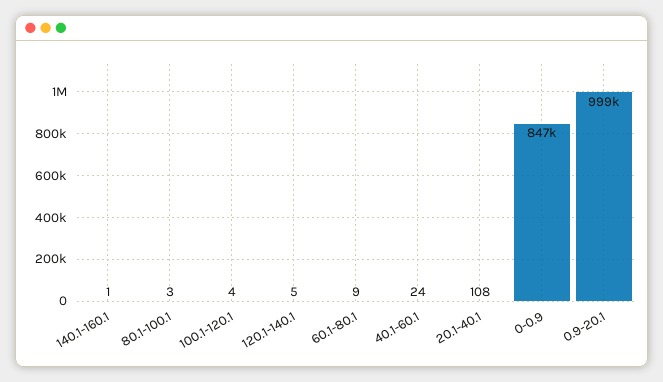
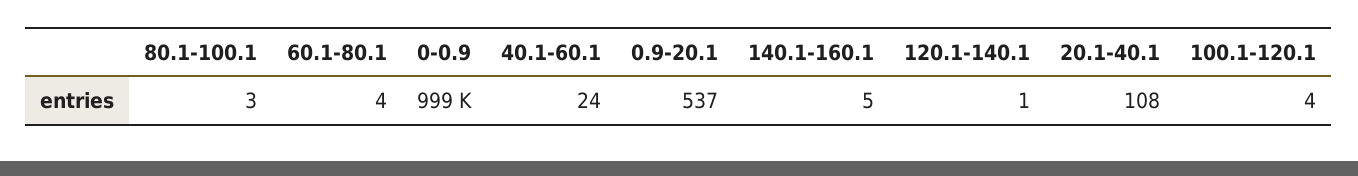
  {
-   "140.1-160.1": 1,
+   "140.1-160.1": 5,
    "80.1-100.1": 3,
    "100.1-120.1": 4,
-   "120.1-140.1": 5,
+   "120.1-140.1": 1,
-   "60.1-80.1": 9,
+   "60.1-80.1": 4,
    "40.1-60.1": 24,
    "20.1-40.1": 108,
-   "0-0.9": 847000,
+   "0-0.9": 999000,
-   "0.9-20.1": 999000
+   "0.9-20.1": 537
  }

